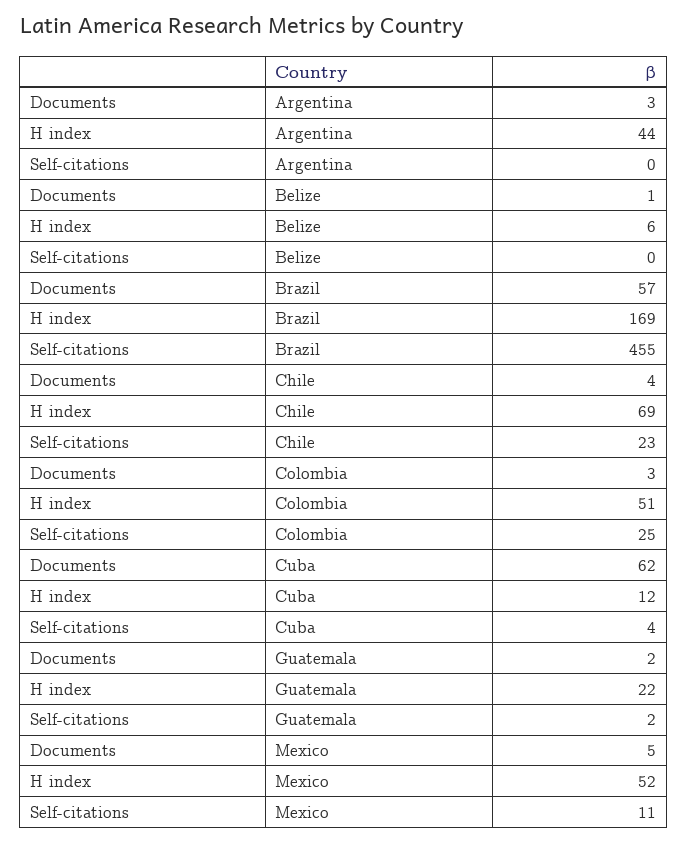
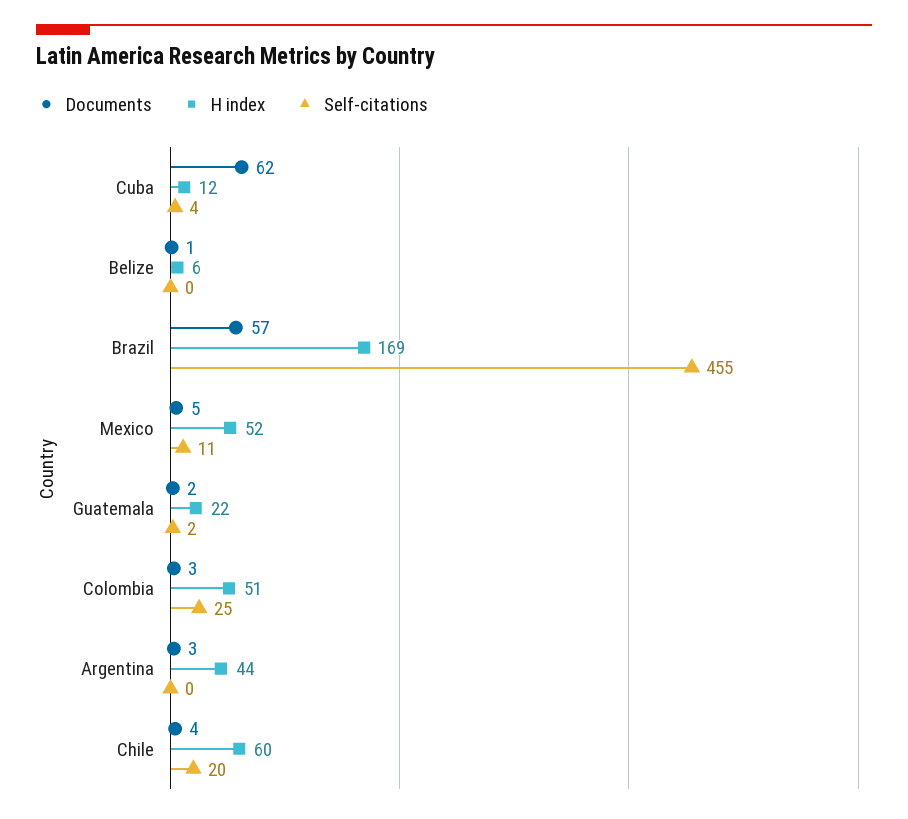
  {
    "Documents": {
      "Argentina": 3,
      "Belize": 1,
      "Brazil": 57,
      "Chile": 4,
      "Colombia": 3,
      "Cuba": 62,
      "Guatemala": 2,
      "Mexico": 5
    },
    "H index": {
      "Argentina": 44,
      "Belize": 6,
      "Brazil": 169,
-     "Chile": 69,
+     "Chile": 60,
      "Colombia": 51,
      "Cuba": 12,
      "Guatemala": 22,
      "Mexico": 52
    },
    "Self-citations": {
      "Argentina": 0,
      "Belize": 0,
      "Brazil": 455,
-     "Chile": 23,
+     "Chile": 20,
      "Colombia": 25,
      "Cuba": 4,
      "Guatemala": 2,
      "Mexico": 11
    }
  }

